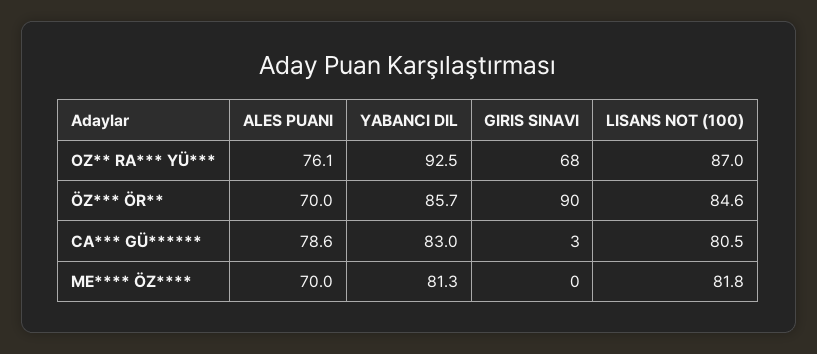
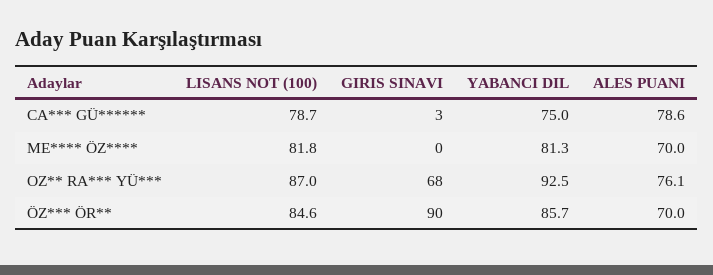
  {
    "ALES PUANI": {
      "OZ** RA*** YÜ***": 76.1,
      "ÖZ*** ÖR**": 70,
      "CA*** GÜ******": 78.6,
      "ME**** ÖZ****": 70
    },
    "YABANCI DIL": {
      "OZ** RA*** YÜ***": 92.5,
      "ÖZ*** ÖR**": 85.7,
-     "CA*** GÜ******": 83,
+     "CA*** GÜ******": 75,
      "ME**** ÖZ****": 81.3
    },
    "GIRIS SINAVI": {
      "OZ** RA*** YÜ***": 68,
      "ÖZ*** ÖR**": 90,
      "CA*** GÜ******": 3,
      "ME**** ÖZ****": 0
    },
    "LISANS NOT (100)": {
      "OZ** RA*** YÜ***": 87,
      "ÖZ*** ÖR**": 84.6,
-     "CA*** GÜ******": 80.5,
+     "CA*** GÜ******": 78.7,
      "ME**** ÖZ****": 81.8
    }
  }

